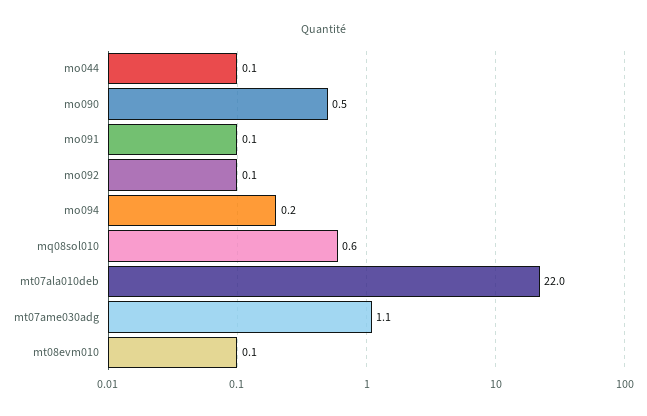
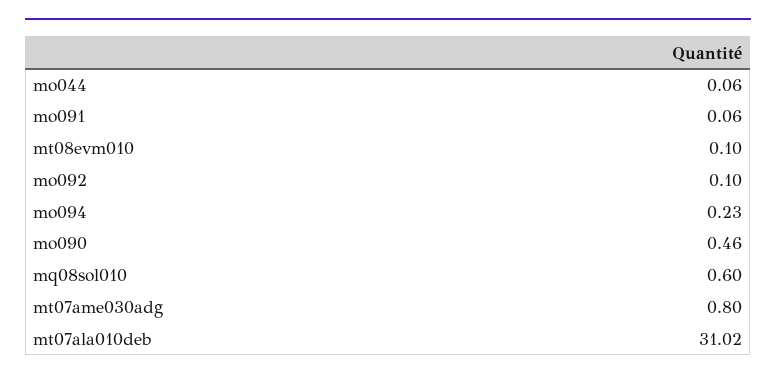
  {
    "mo044": 0.06,
    "mo090": 0.46,
    "mo091": 0.06,
    "mo092": 0.1,
    "mo094": 0.23,
    "mq08sol010": 0.6,
-   "mt07ala010deb": 22,
+   "mt07ala010deb": 31.02,
-   "mt07ame030adg": 1.1,
+   "mt07ame030adg": 0.8,
    "mt08evm010": 0.1
  }

